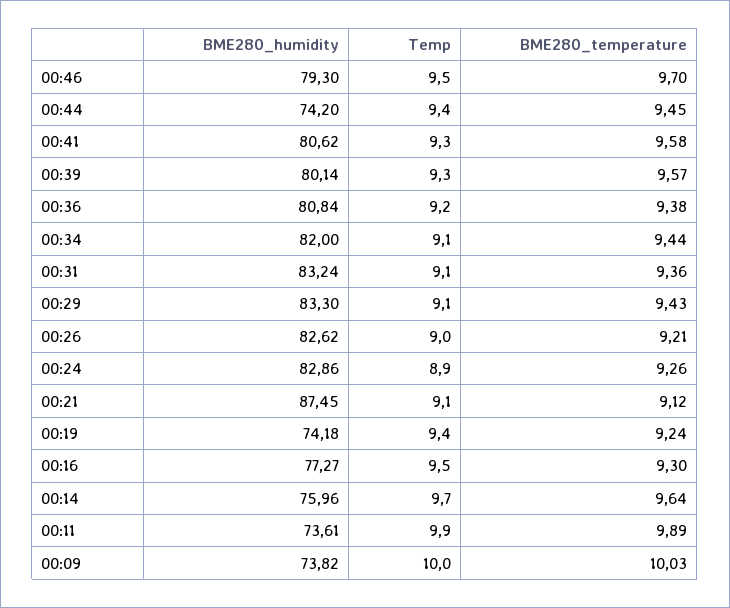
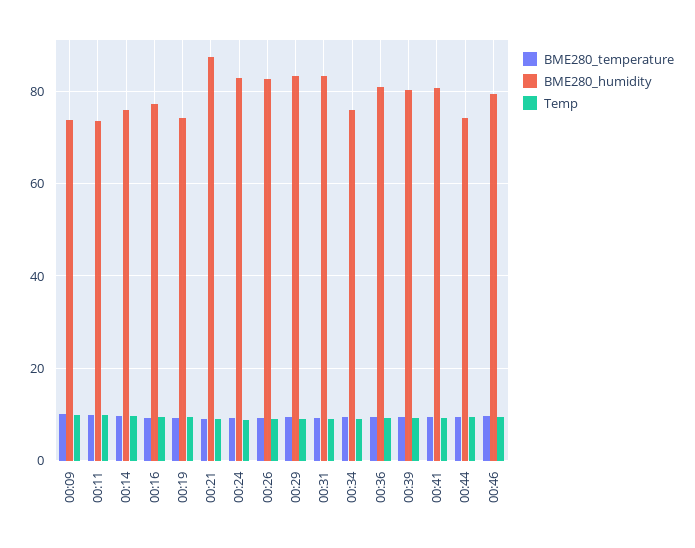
  {
    "BME280_humidity": {
      "00:46": 79.3,
      "00:44": 74.2,
      "00:41": 80.62,
      "00:39": 80.14,
      "00:36": 80.84,
-     "00:34": 82,
+     "00:34": 76,
      "00:31": 83.24,
      "00:29": 83.3,
      "00:26": 82.62,
      "00:24": 82.86,
      "00:21": 87.45,
      "00:19": 74.18,
      "00:16": 77.27,
      "00:14": 75.96,
      "00:11": 73.61,
      "00:09": 73.82
    },
    "Temp": {
      "00:46": 9.5,
      "00:44": 9.4,
      "00:41": 9.3,
      "00:39": 9.3,
      "00:36": 9.2,
      "00:34": 9.1,
      "00:31": 9.1,
      "00:29": 9.1,
      "00:26": 9,
      "00:24": 8.9,
      "00:21": 9.1,
      "00:19": 9.4,
      "00:16": 9.5,
      "00:14": 9.7,
      "00:11": 9.9,
      "00:09": 10
    },
    "BME280_temperature": {
      "00:46": 9.7,
      "00:44": 9.45,
      "00:41": 9.58,
      "00:39": 9.57,
      "00:36": 9.38,
      "00:34": 9.44,
      "00:31": 9.36,
      "00:29": 9.43,
      "00:26": 9.21,
      "00:24": 9.26,
      "00:21": 9.12,
      "00:19": 9.24,
      "00:16": 9.3,
      "00:14": 9.64,
      "00:11": 9.89,
      "00:09": 10.03
    }
  }

